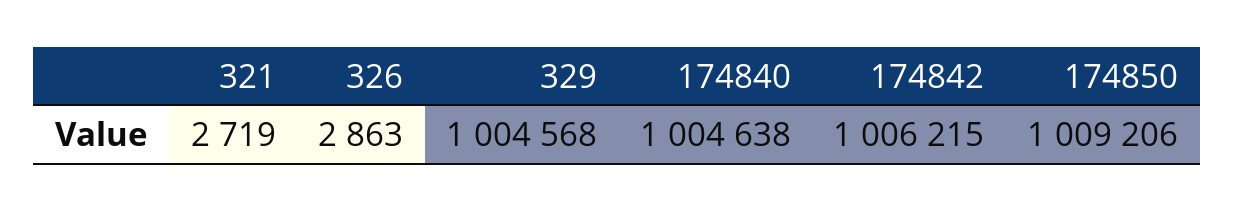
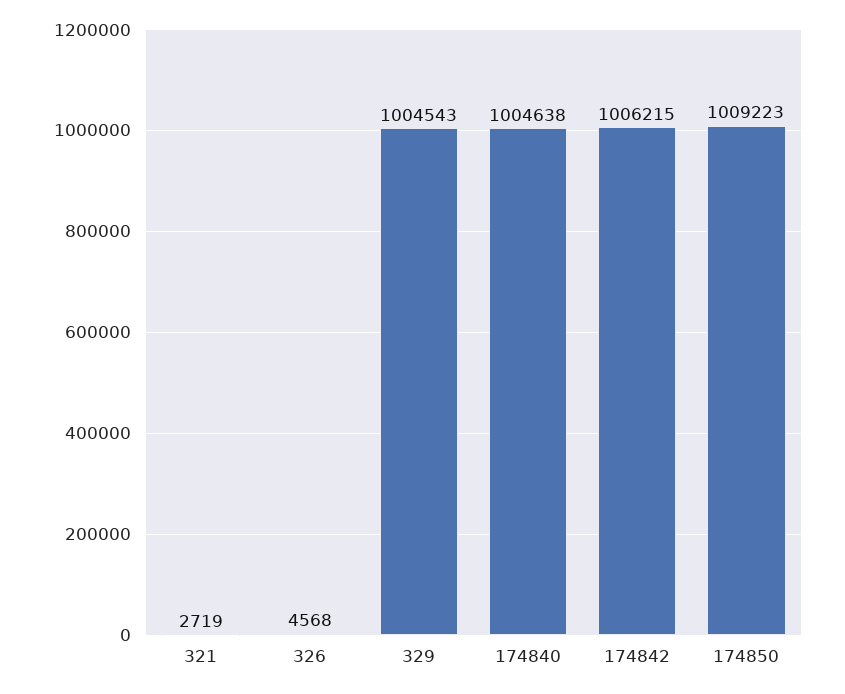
  {
    "321": 2719,
-   "326": 2863,
+   "326": 4568,
-   "329": 1004568,
+   "329": 1004543,
    "174840": 1004638,
    "174842": 1006215,
-   "174850": 1009206
+   "174850": 1009223
  }

